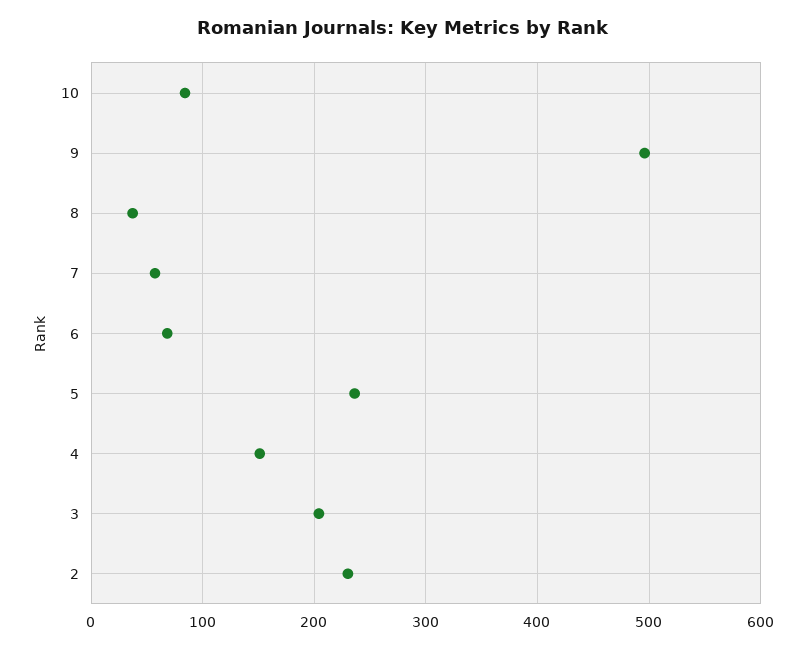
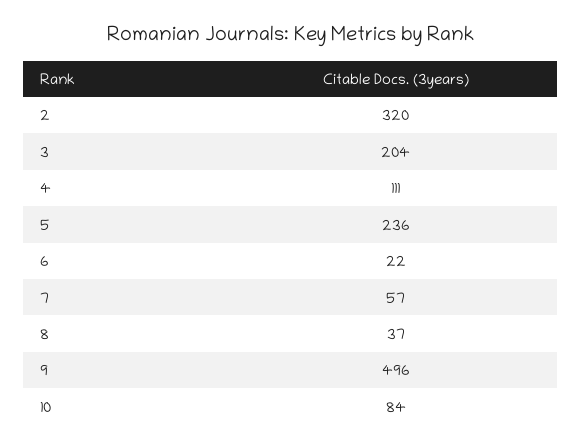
  {
    "10": 84,
    "9": 496,
    "8": 37,
    "7": 57,
-   "6": 70,
+   "6": 22,
    "5": 236,
-   "4": 150,
+   "4": 111,
    "3": 204,
-   "2": 230
+   "2": 320
  }

